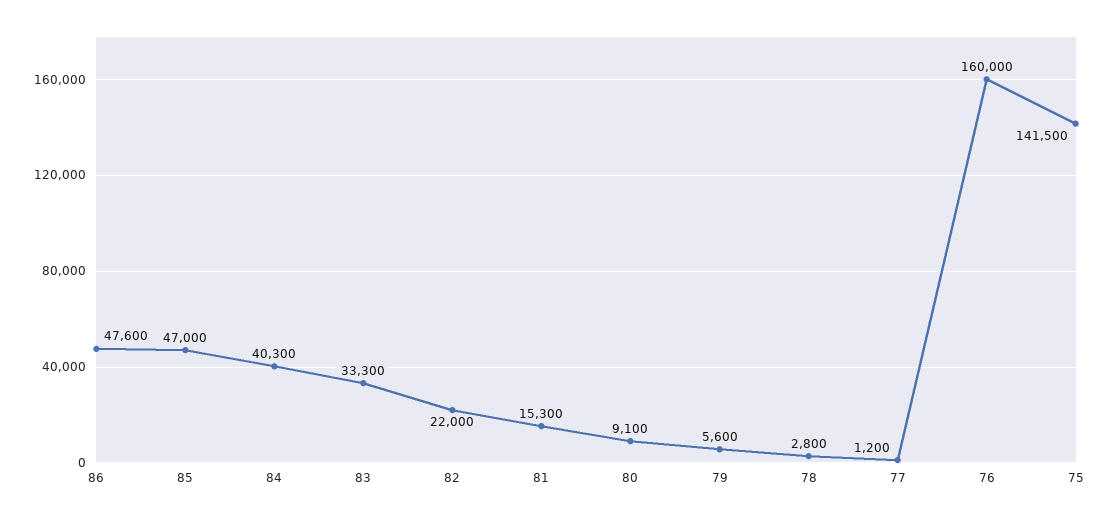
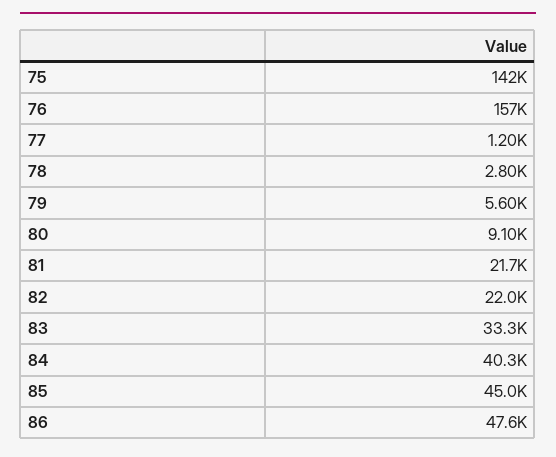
  {
    "86": 47600,
-   "85": 47000,
+   "85": 45000,
    "84": 40300,
    "83": 33300,
    "82": 22000,
-   "81": 15300,
+   "81": 21700,
    "80": 9100,
    "79": 5600,
    "78": 2800,
    "77": 1200,
-   "76": 160000,
+   "76": 157000,
    "75": 141500
  }

